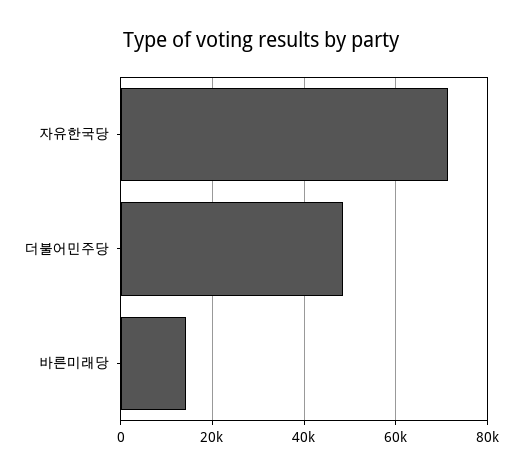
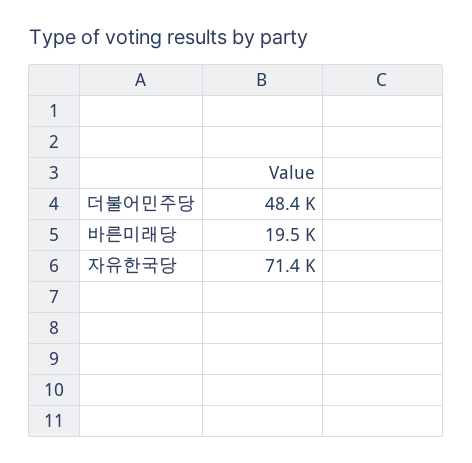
  {
    "자유한국당": 71400,
    "더불어민주당": 48400,
-   "바른미래당": 14000
+   "바른미래당": 19500
  }

